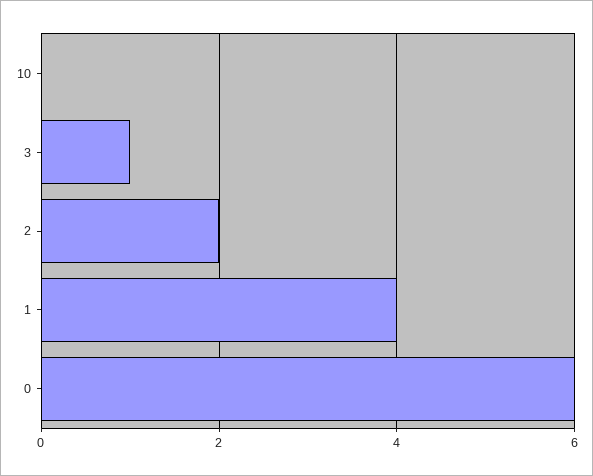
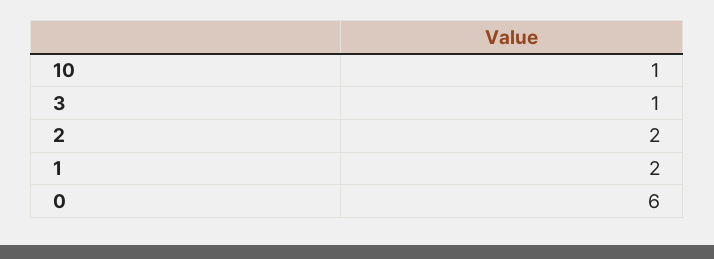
  {
-   "10": 0,
+   "10": 1,
    "3": 1,
    "2": 2,
-   "1": 4,
+   "1": 2,
    "0": 6
  }

